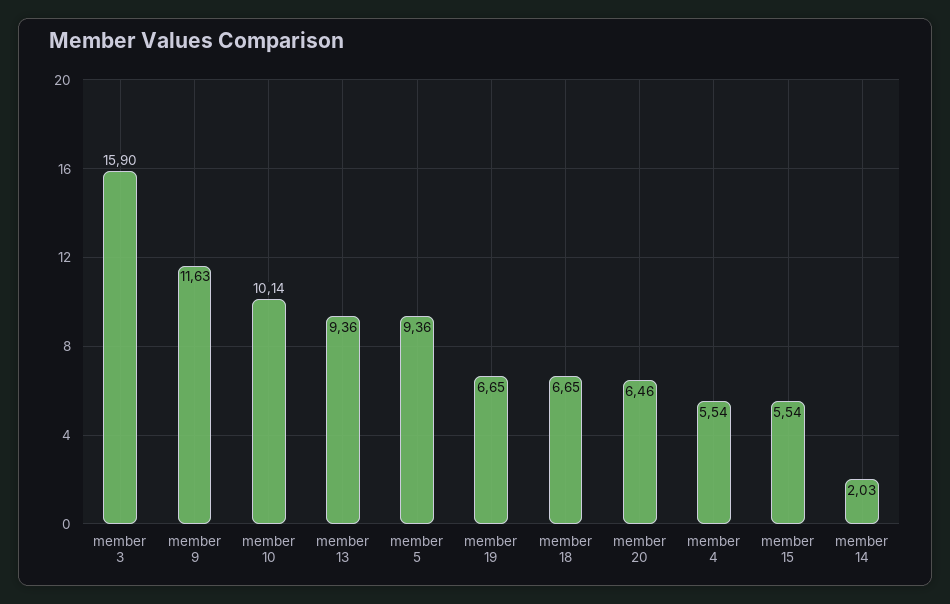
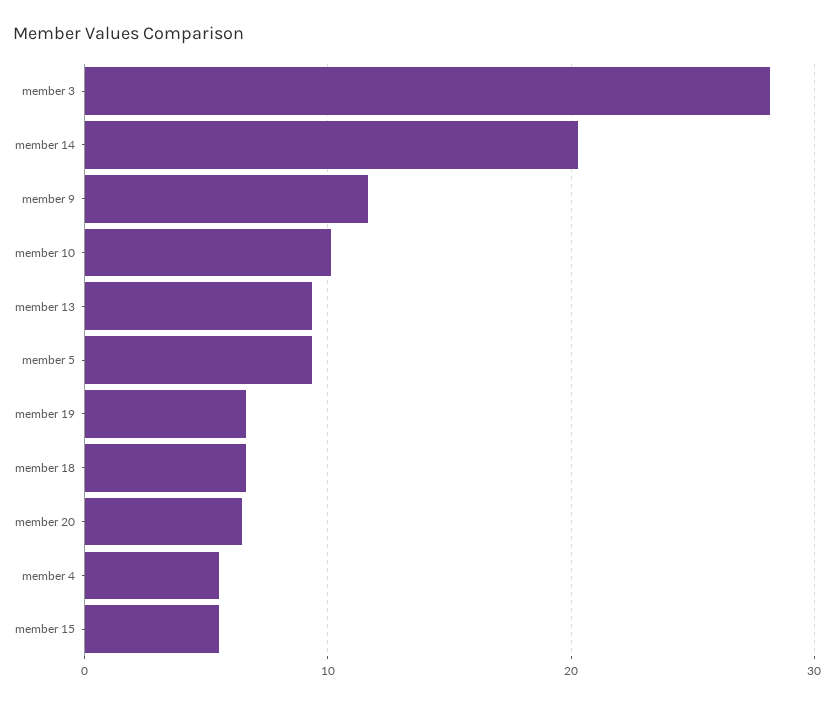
  {
-   "member 3": 15.9,
+   "member 3": 28,
    "member 9": 11.63,
    "member 10": 10.14,
    "member 13": 9.36,
    "member 5": 9.36,
    "member 19": 6.65,
    "member 18": 6.65,
    "member 20": 6.46,
    "member 4": 5.54,
    "member 15": 5.54,
-   "member 14": 2.03
+   "member 14": 20
  }

